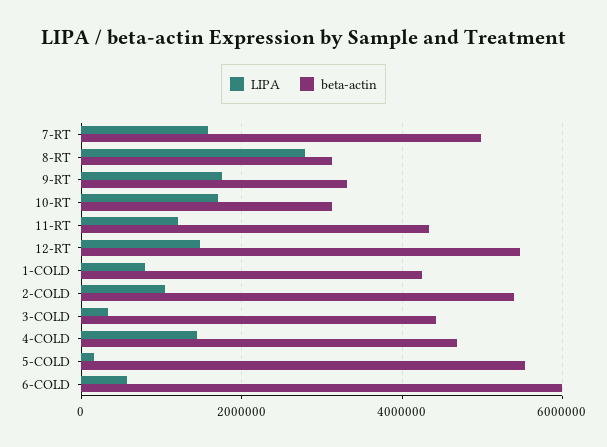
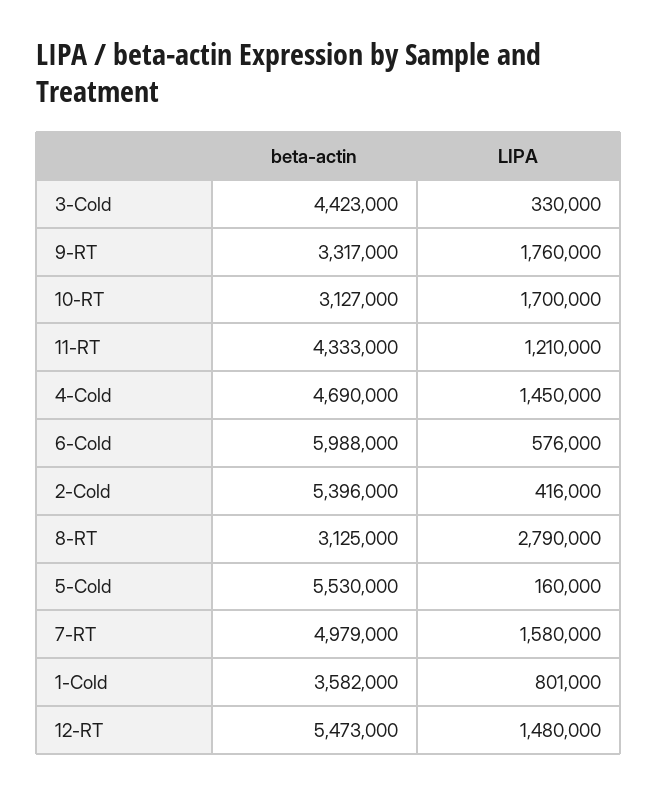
  {
    "LIPA": {
      "7-RT": 1580000,
      "8-RT": 2790000,
      "9-RT": 1760000,
      "10-RT": 1700000,
      "11-RT": 1210000,
      "12-RT": 1480000,
      "1-COLD": 801000,
-     "2-COLD": 1000000,
+     "2-COLD": 416000,
      "3-COLD": 330000,
      "4-COLD": 1450000,
      "5-COLD": 160000,
      "6-COLD": 576000
    },
    "beta-actin": {
      "7-RT": 4979000,
      "8-RT": 3125000,
      "9-RT": 3317000,
      "10-RT": 3127000,
      "11-RT": 4333000,
      "12-RT": 5473000,
-     "1-COLD": 4200000,
+     "1-COLD": 3582000,
      "2-COLD": 5396000,
      "3-COLD": 4423000,
      "4-COLD": 4690000,
      "5-COLD": 5530000,
      "6-COLD": 5988000
    }
  }

